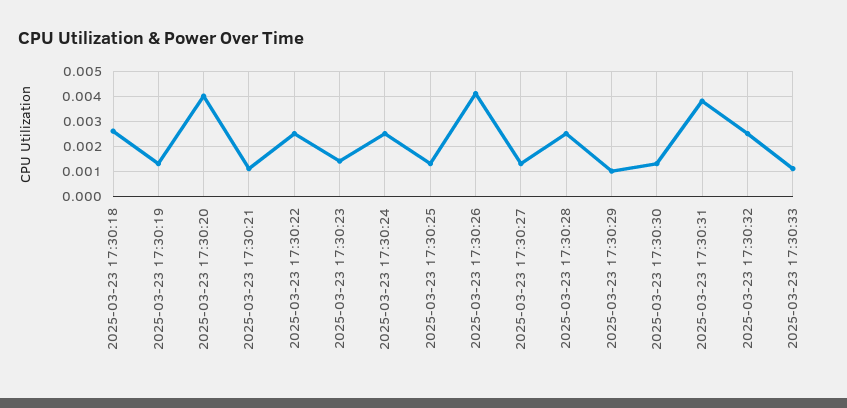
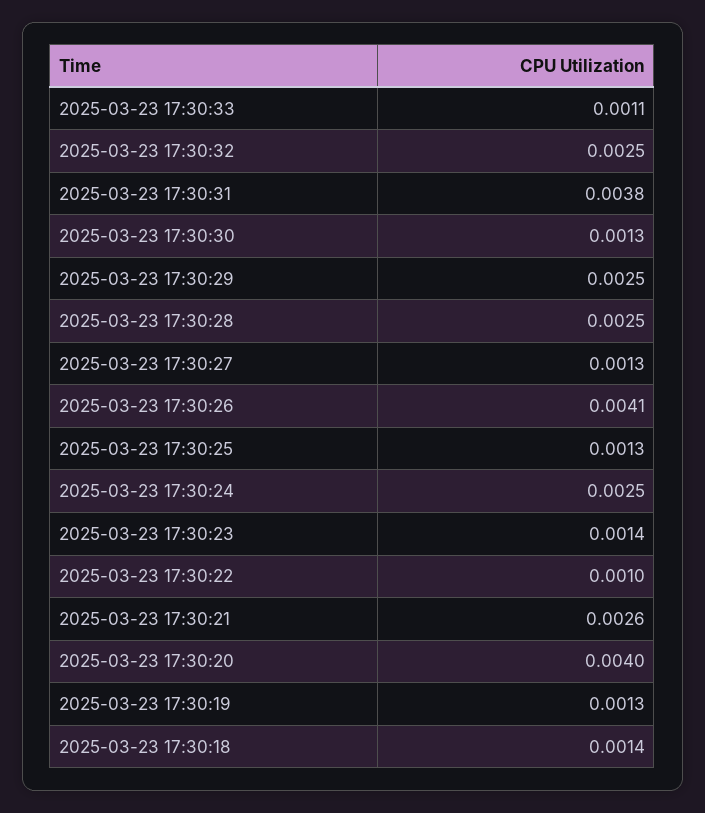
  {
-   "2025-03-23 17:30:18": 0.0025,
+   "2025-03-23 17:30:18": 0.0014,
    "2025-03-23 17:30:19": 0.0013,
    "2025-03-23 17:30:20": 0.004,
-   "2025-03-23 17:30:21": 0.001,
+   "2025-03-23 17:30:21": 0.0026,
-   "2025-03-23 17:30:22": 0.0025,
+   "2025-03-23 17:30:22": 0.001,
    "2025-03-23 17:30:23": 0.0014,
    "2025-03-23 17:30:24": 0.0025,
    "2025-03-23 17:30:25": 0.0013,
    "2025-03-23 17:30:26": 0.0041,
    "2025-03-23 17:30:27": 0.0013,
    "2025-03-23 17:30:28": 0.0025,
-   "2025-03-23 17:30:29": 0.001,
+   "2025-03-23 17:30:29": 0.0025,
    "2025-03-23 17:30:30": 0.0013,
    "2025-03-23 17:30:31": 0.0038,
    "2025-03-23 17:30:32": 0.0025,
    "2025-03-23 17:30:33": 0.0011
  }

